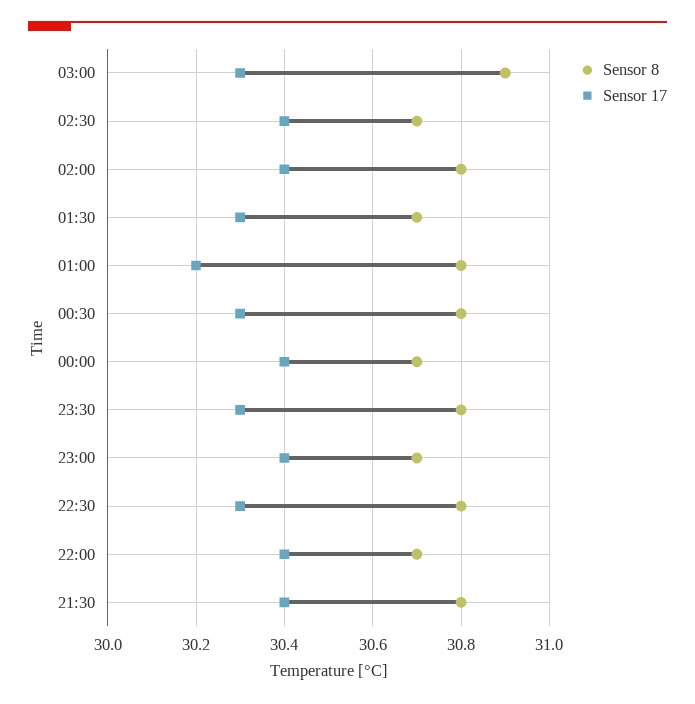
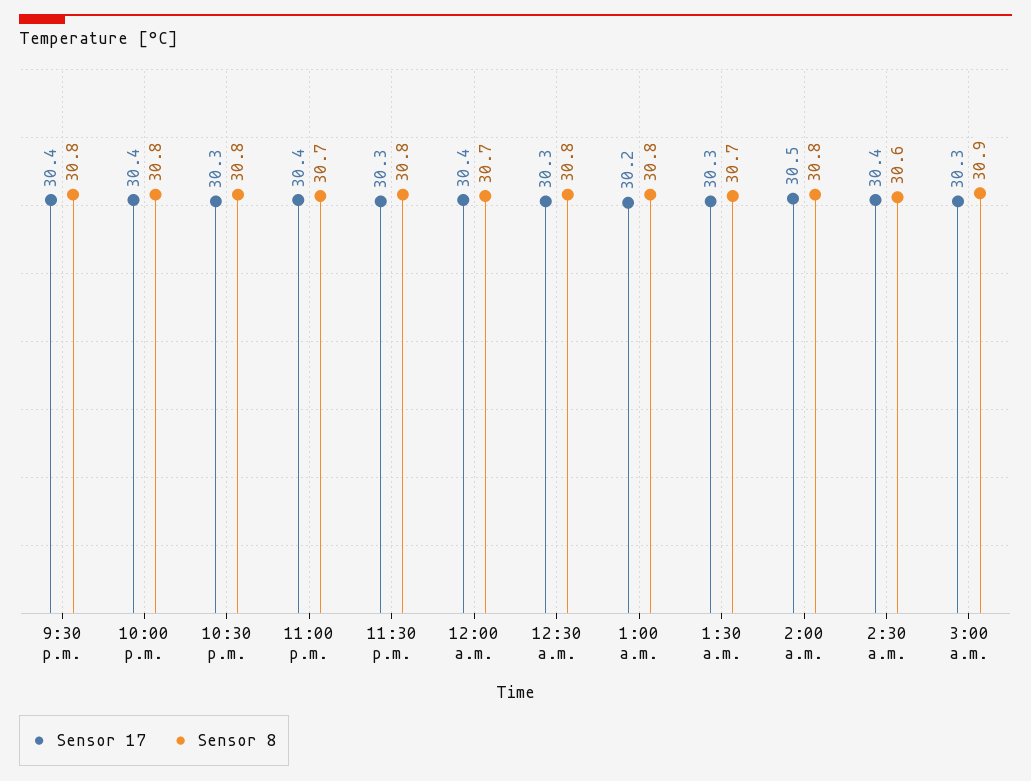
  {
    "Sensor 8": {
      "03:00": 30.9,
-     "02:30": 30.7,
+     "02:30": 30.6,
      "02:00": 30.8,
      "01:30": 30.7,
      "01:00": 30.8,
      "00:30": 30.8,
      "00:00": 30.7,
      "23:30": 30.8,
      "23:00": 30.7,
      "22:30": 30.8,
-     "22:00": 30.7,
+     "22:00": 30.8,
      "21:30": 30.8
    },
    "Sensor 17": {
      "03:00": 30.3,
      "02:30": 30.4,
-     "02:00": 30.4,
+     "02:00": 30.5,
      "01:30": 30.3,
      "01:00": 30.2,
      "00:30": 30.3,
      "00:00": 30.4,
      "23:30": 30.3,
      "23:00": 30.4,
      "22:30": 30.3,
      "22:00": 30.4,
      "21:30": 30.4
    }
  }

